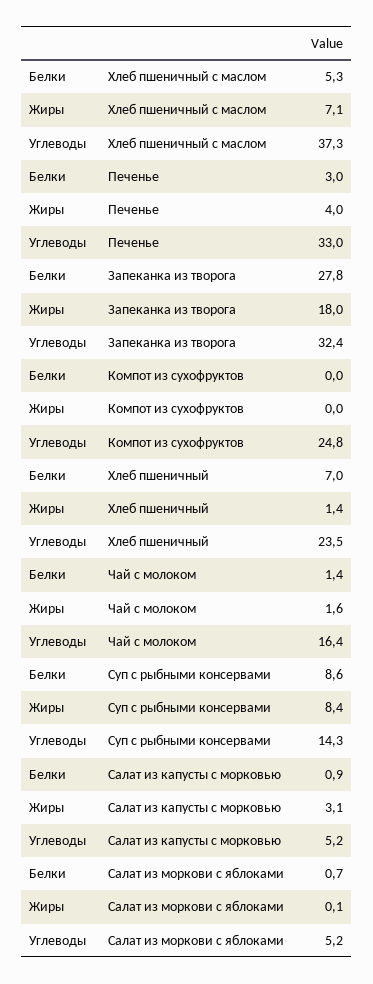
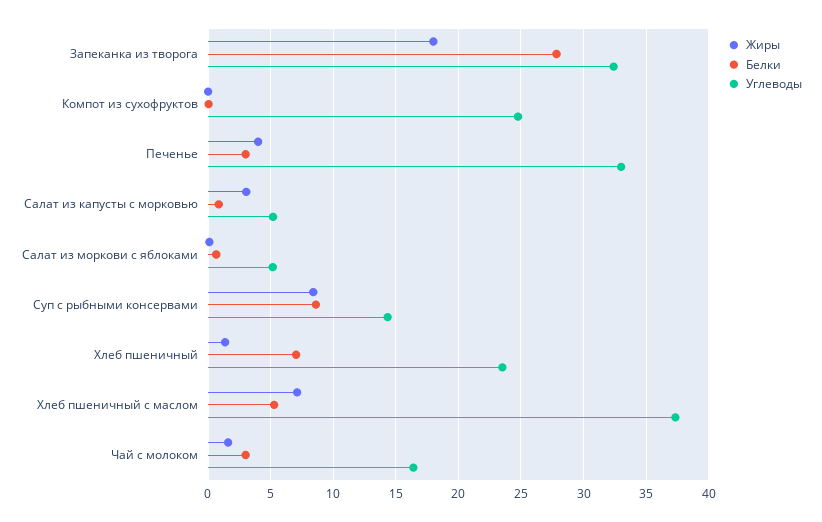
  {
    "Белки": {
      "Хлеб пшеничный с маслом": 5.3,
      "Печенье": 3,
      "Запеканка из творога": 27.8,
      "Компот из сухофруктов": 0,
      "Хлеб пшеничный": 7,
-     "Чай с молоком": 1.4,
+     "Чай с молоком": 3,
      "Суп с рыбными консервами": 8.6,
      "Салат из капусты с морковью": 0.9,
      "Салат из моркови с яблоками": 0.7
    },
    "Жиры": {
      "Хлеб пшеничный с маслом": 7.1,
      "Печенье": 4,
      "Запеканка из творога": 18,
      "Компот из сухофруктов": 0,
      "Хлеб пшеничный": 1.4,
      "Чай с молоком": 1.6,
      "Суп с рыбными консервами": 8.4,
      "Салат из капусты с морковью": 3.1,
      "Салат из моркови с яблоками": 0.1
    },
    "Углеводы": {
      "Хлеб пшеничный с маслом": 37.3,
      "Печенье": 33,
      "Запеканка из творога": 32.4,
      "Компот из сухофруктов": 24.8,
      "Хлеб пшеничный": 23.5,
      "Чай с молоком": 16.4,
      "Суп с рыбными консервами": 14.3,
      "Салат из капусты с морковью": 5.2,
      "Салат из моркови с яблоками": 5.2
    }
  }

